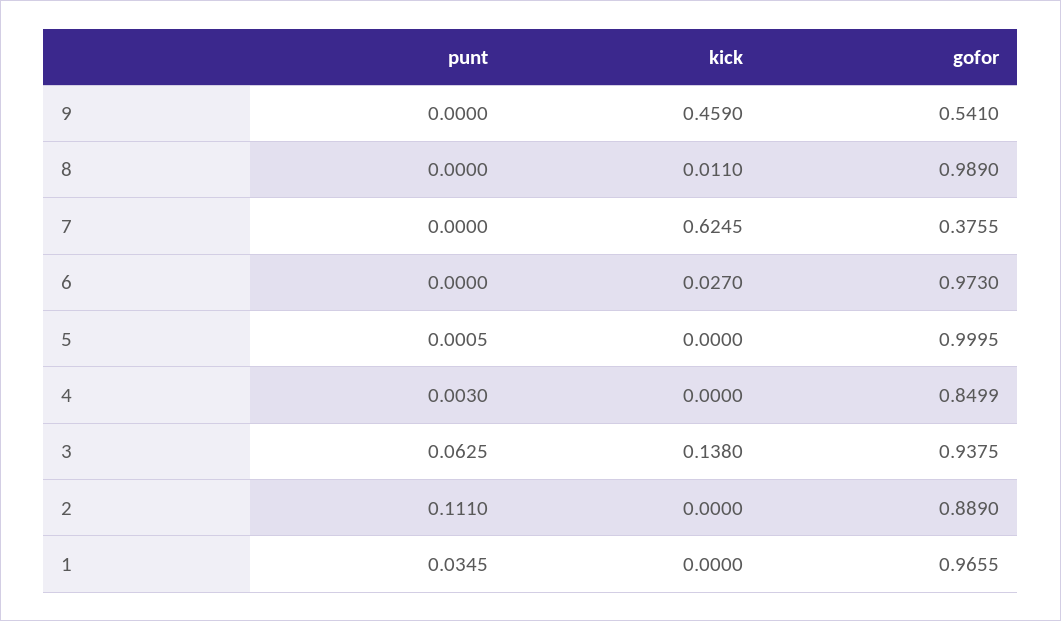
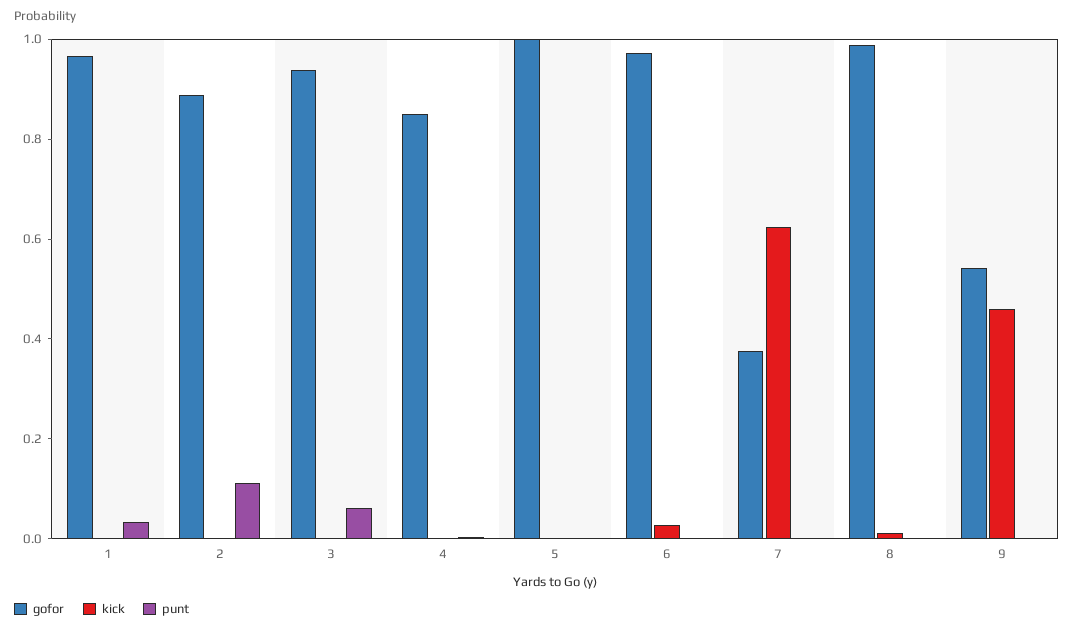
  {
    "punt": {
      "9": 0,
      "8": 0,
      "7": 0,
      "6": 0,
      "5": 0.0005,
      "4": 0.003,
      "3": 0.0625,
      "2": 0.111,
      "1": 0.0345
    },
    "kick": {
      "9": 0.459,
      "8": 0.011,
      "7": 0.6245,
      "6": 0.027,
      "5": 0,
      "4": 0,
-     "3": 0.138,
+     "3": 0,
      "2": 0,
      "1": 0
    },
    "gofor": {
      "9": 0.541,
      "8": 0.989,
      "7": 0.3755,
      "6": 0.973,
      "5": 0.9995,
      "4": 0.8499,
      "3": 0.9375,
      "2": 0.889,
      "1": 0.9655
    }
  }

